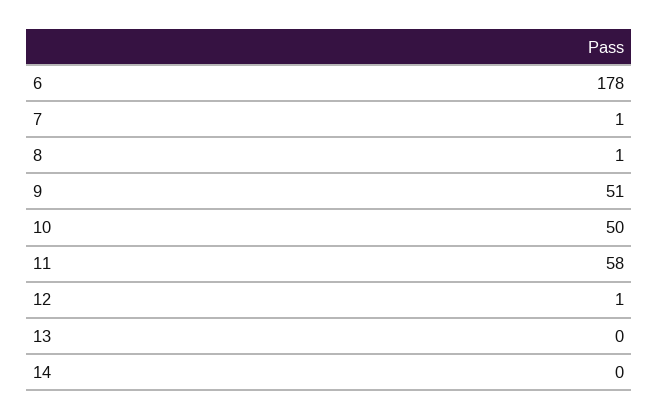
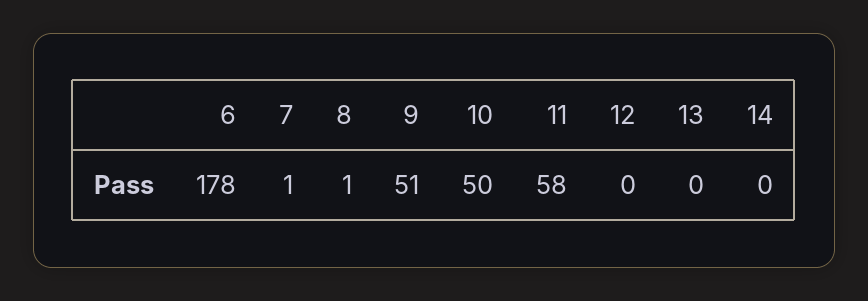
  {
    "6": 178,
    "7": 1,
    "8": 1,
    "9": 51,
    "10": 50,
    "11": 58,
-   "12": 1,
+   "12": 0,
    "13": 0,
    "14": 0
  }

